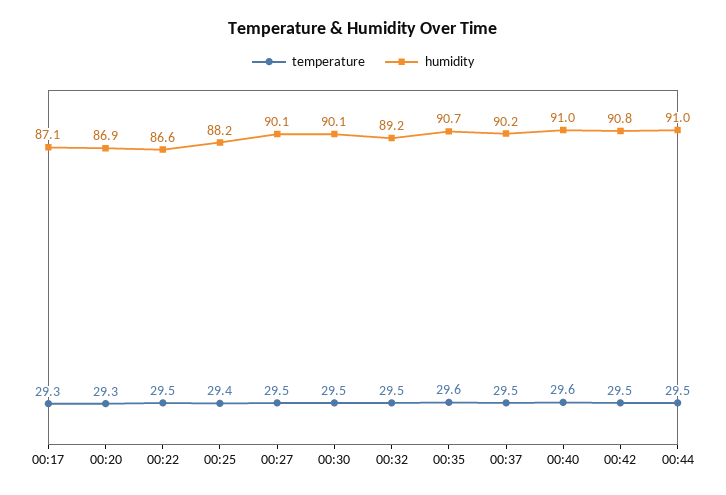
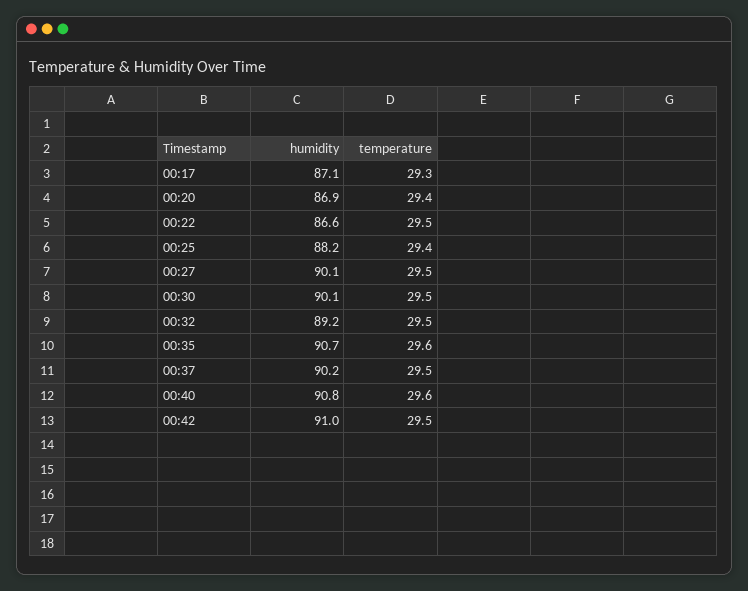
  {
    "temperature": {
      "00:17": 29.3,
-     "00:20": 29.3,
+     "00:20": 29.4,
      "00:22": 29.5,
      "00:25": 29.4,
      "00:27": 29.5,
      "00:30": 29.5,
      "00:32": 29.5,
      "00:35": 29.6,
      "00:37": 29.5,
      "00:40": 29.6,
-     "00:42": 29.5,
+     "00:42": 29.5
-     "00:44": 29.5
    },
    "humidity": {
      "00:17": 87.1,
      "00:20": 86.9,
      "00:22": 86.6,
      "00:25": 88.2,
      "00:27": 90.1,
      "00:30": 90.1,
      "00:32": 89.2,
      "00:35": 90.7,
      "00:37": 90.2,
-     "00:40": 91,
+     "00:40": 90.8,
-     "00:42": 90.8,
+     "00:42": 91
-     "00:44": 91
    }
  }

